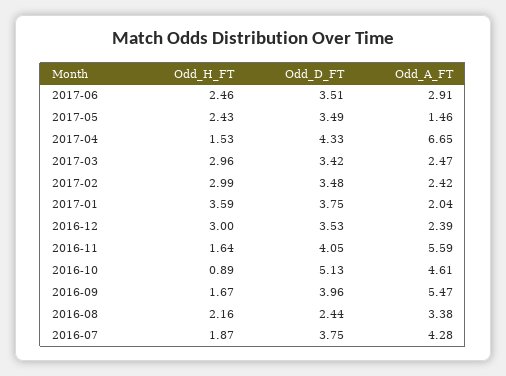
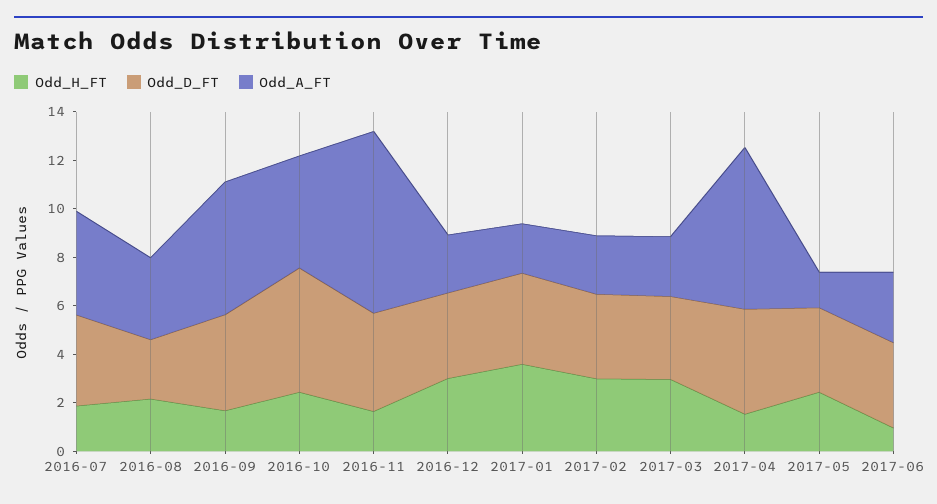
  {
    "Odd_H_FT": {
-     "2017-06": 2.46,
+     "2017-06": 1,
      "2017-05": 2.43,
      "2017-04": 1.53,
      "2017-03": 2.96,
      "2017-02": 2.99,
      "2017-01": 3.59,
      "2016-12": 3,
      "2016-11": 1.64,
-     "2016-10": 0.89,
+     "2016-10": 2.5,
      "2016-09": 1.67,
      "2016-08": 2.16,
      "2016-07": 1.87
    },
    "Odd_D_FT": {
      "2017-06": 3.51,
      "2017-05": 3.49,
      "2017-04": 4.33,
      "2017-03": 3.42,
      "2017-02": 3.48,
      "2017-01": 3.75,
      "2016-12": 3.53,
      "2016-11": 4.05,
      "2016-10": 5.13,
      "2016-09": 3.96,
      "2016-08": 2.44,
      "2016-07": 3.75
    },
    "Odd_A_FT": {
      "2017-06": 2.91,
      "2017-05": 1.46,
      "2017-04": 6.65,
      "2017-03": 2.47,
      "2017-02": 2.42,
      "2017-01": 2.04,
      "2016-12": 2.39,
-     "2016-11": 5.59,
+     "2016-11": 7.5,
      "2016-10": 4.61,
      "2016-09": 5.47,
      "2016-08": 3.38,
      "2016-07": 4.28
    }
  }

